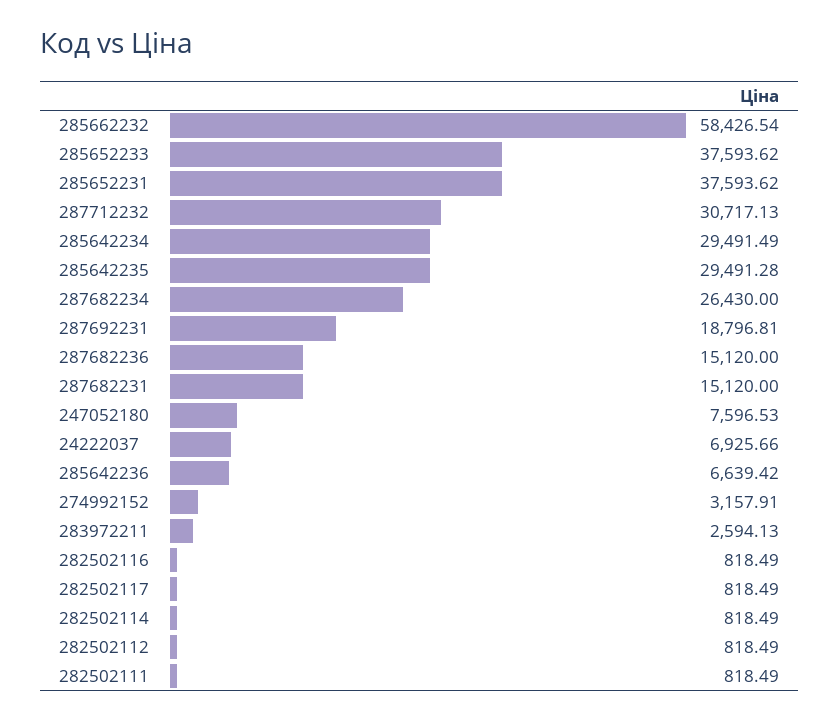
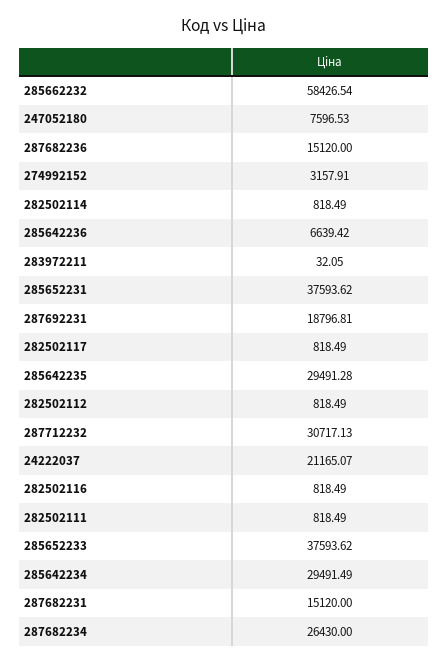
  {
    "285662232": 58426.54,
    "285652233": 37593.62,
    "285652231": 37593.62,
    "287712232": 30717.13,
    "285642234": 29491.49,
    "285642235": 29491.28,
    "287682234": 26430,
    "287692231": 18796.81,
    "287682236": 15120,
    "287682231": 15120,
    "247052180": 7596.53,
-   "24222037": 6925.66,
+   "24222037": 21165.07,
    "285642236": 6639.42,
    "274992152": 3157.91,
-   "283972211": 2594.13,
+   "283972211": 32.05,
    "282502116": 818.49,
    "282502117": 818.49,
    "282502114": 818.49,
    "282502112": 818.49,
    "282502111": 818.49
  }

